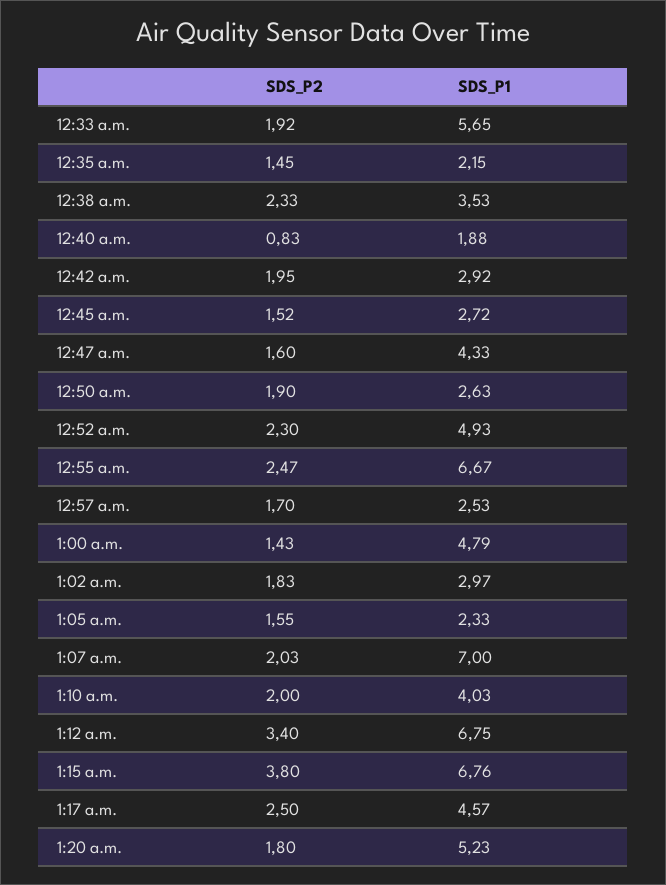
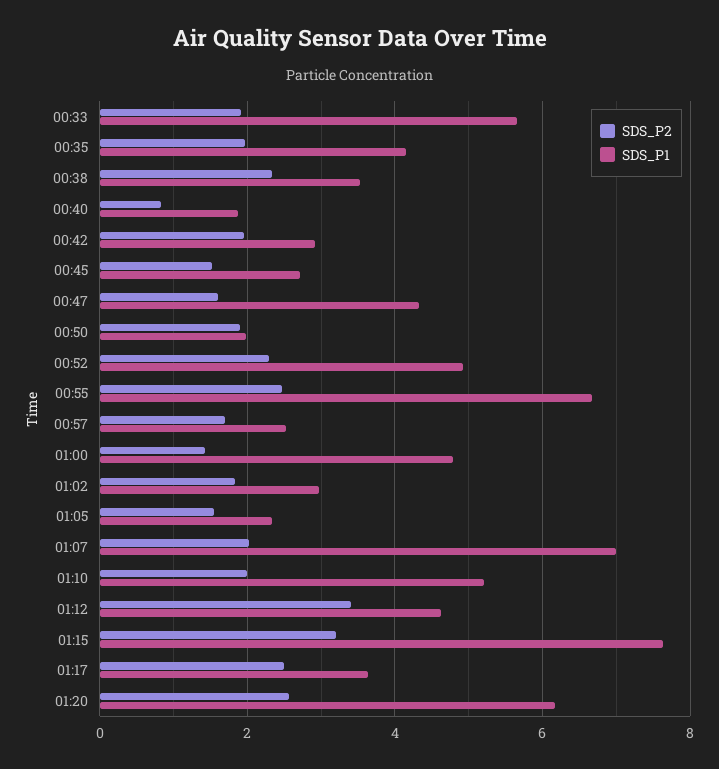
  {
    "SDS_P2": {
      "12:33 a.m.": 1.92,
-     "12:35 a.m.": 1.45,
+     "12:35 a.m.": 2,
      "12:38 a.m.": 2.33,
      "12:40 a.m.": 0.83,
      "12:42 a.m.": 1.95,
      "12:45 a.m.": 1.52,
      "12:47 a.m.": 1.6,
      "12:50 a.m.": 1.9,
      "12:52 a.m.": 2.3,
      "12:55 a.m.": 2.47,
      "12:57 a.m.": 1.7,
      "1:00 a.m.": 1.43,
      "1:02 a.m.": 1.83,
      "1:05 a.m.": 1.55,
      "1:07 a.m.": 2.03,
      "1:10 a.m.": 2,
      "1:12 a.m.": 3.4,
-     "1:15 a.m.": 3.8,
+     "1:15 a.m.": 3.2,
      "1:17 a.m.": 2.5,
-     "1:20 a.m.": 1.8
+     "1:20 a.m.": 2.6
    },
    "SDS_P1": {
      "12:33 a.m.": 5.65,
-     "12:35 a.m.": 2.15,
+     "12:35 a.m.": 4.2,
      "12:38 a.m.": 3.53,
      "12:40 a.m.": 1.88,
      "12:42 a.m.": 2.92,
      "12:45 a.m.": 2.72,
      "12:47 a.m.": 4.33,
-     "12:50 a.m.": 2.63,
+     "12:50 a.m.": 2,
      "12:52 a.m.": 4.93,
      "12:55 a.m.": 6.67,
      "12:57 a.m.": 2.53,
      "1:00 a.m.": 4.79,
      "1:02 a.m.": 2.97,
      "1:05 a.m.": 2.33,
      "1:07 a.m.": 7,
-     "1:10 a.m.": 4.03,
+     "1:10 a.m.": 5.2,
-     "1:12 a.m.": 6.75,
+     "1:12 a.m.": 4.6,
-     "1:15 a.m.": 6.76,
+     "1:15 a.m.": 7.6,
-     "1:17 a.m.": 4.57,
+     "1:17 a.m.": 3.6,
-     "1:20 a.m.": 5.23
+     "1:20 a.m.": 6.2
    }
  }

